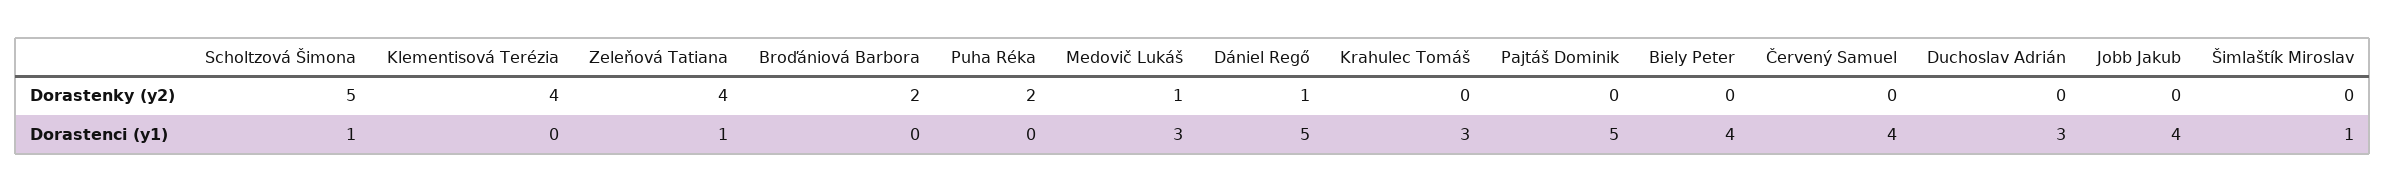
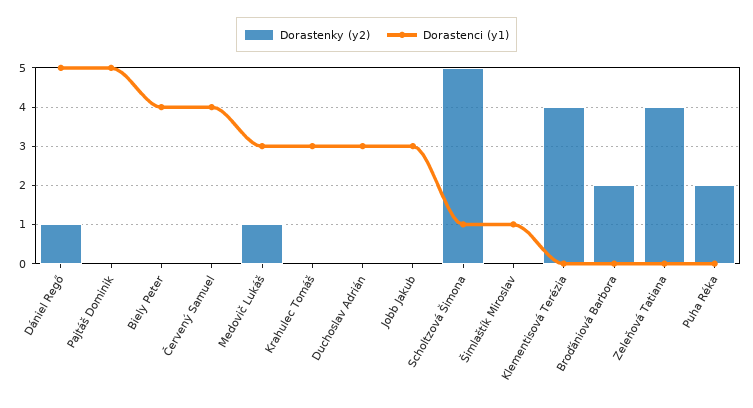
  {
    "Dorastenky (y2)": {
      "Scholtzová Šimona": 5,
      "Klementisová Terézia": 4,
      "Zeleňová Tatiana": 4,
      "Broďániová Barbora": 2,
      "Puha Réka": 2,
      "Medovič Lukáš": 1,
      "Dániel Regő": 1,
      "Krahulec Tomáš": 0,
      "Pajtáš Dominik": 0,
      "Biely Peter": 0,
      "Červený Samuel": 0,
      "Duchoslav Adrián": 0,
      "Jobb Jakub": 0,
      "Šimlaštík Miroslav": 0
    },
    "Dorastenci (y1)": {
      "Scholtzová Šimona": 1,
      "Klementisová Terézia": 0,
-     "Zeleňová Tatiana": 1,
+     "Zeleňová Tatiana": 0,
      "Broďániová Barbora": 0,
      "Puha Réka": 0,
      "Medovič Lukáš": 3,
      "Dániel Regő": 5,
      "Krahulec Tomáš": 3,
      "Pajtáš Dominik": 5,
      "Biely Peter": 4,
      "Červený Samuel": 4,
      "Duchoslav Adrián": 3,
-     "Jobb Jakub": 4,
+     "Jobb Jakub": 3,
      "Šimlaštík Miroslav": 1
    }
  }

